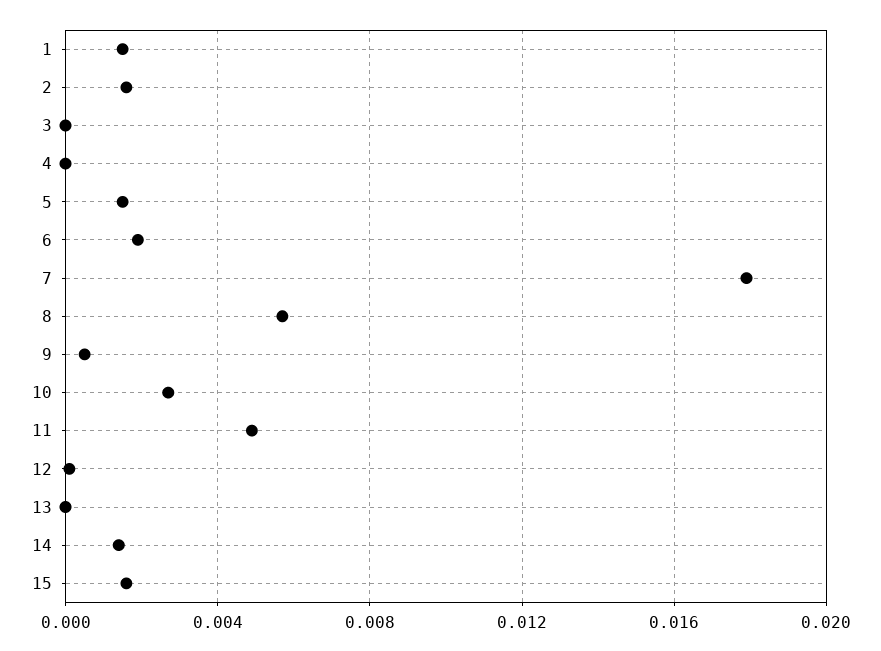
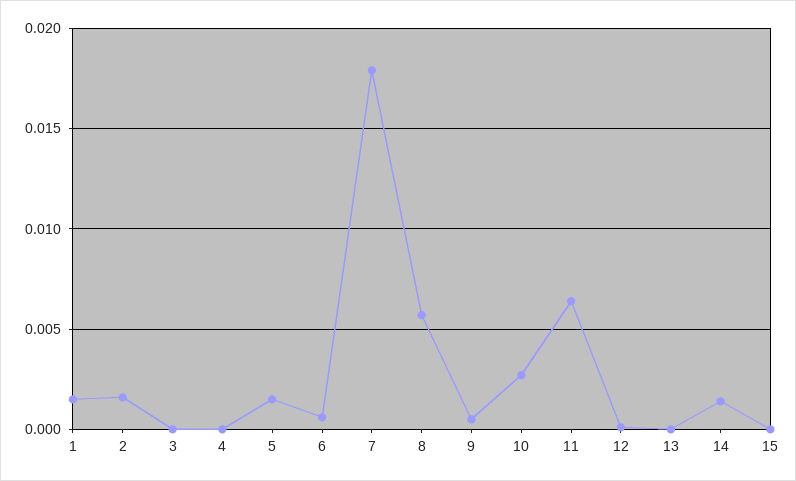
  {
    "1": 0.0015,
    "2": 0.0015,
    "3": 0,
    "4": 0,
    "5": 0.0015,
-   "6": 0.002,
+   "6": 0.0005,
    "7": 0.018,
    "8": 0.0055,
    "9": 0.0005,
    "10": 0.0025,
-   "11": 0.005,
+   "11": 0.0065,
    "12": 0,
    "13": 0,
    "14": 0.0015,
-   "15": 0.0015
+   "15": 0
  }

